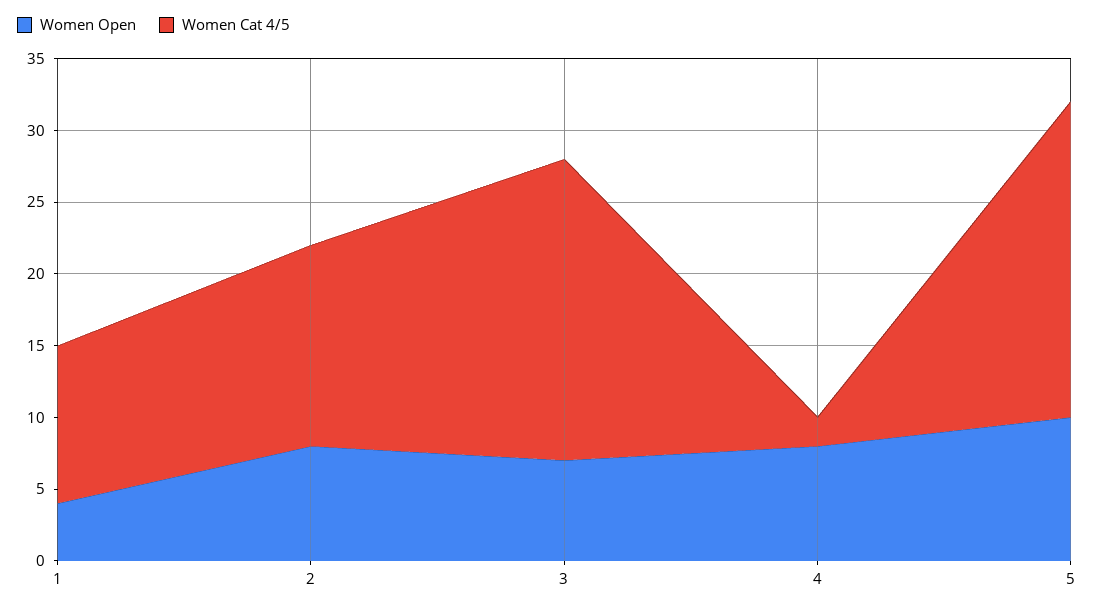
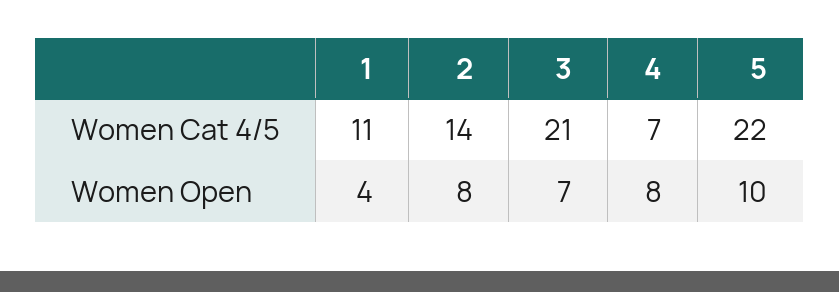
  {
    "Women Open": {
      "1": 4,
      "2": 8,
      "3": 7,
      "4": 8,
      "5": 10
    },
    "Women Cat 4/5": {
      "1": 11,
      "2": 14,
      "3": 21,
-     "4": 2,
+     "4": 7,
      "5": 22
    }
  }

